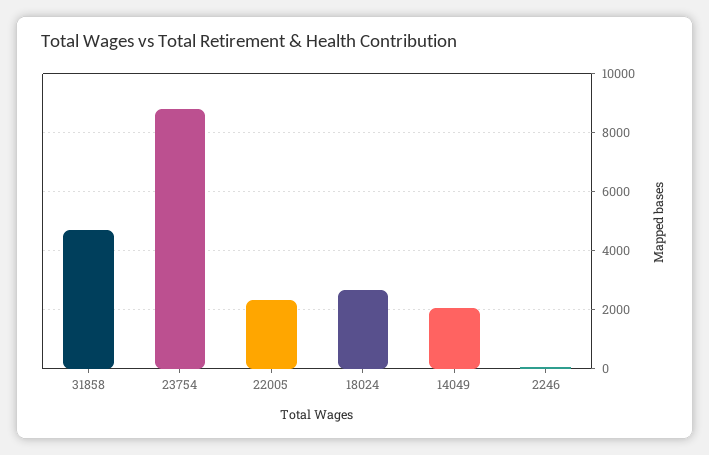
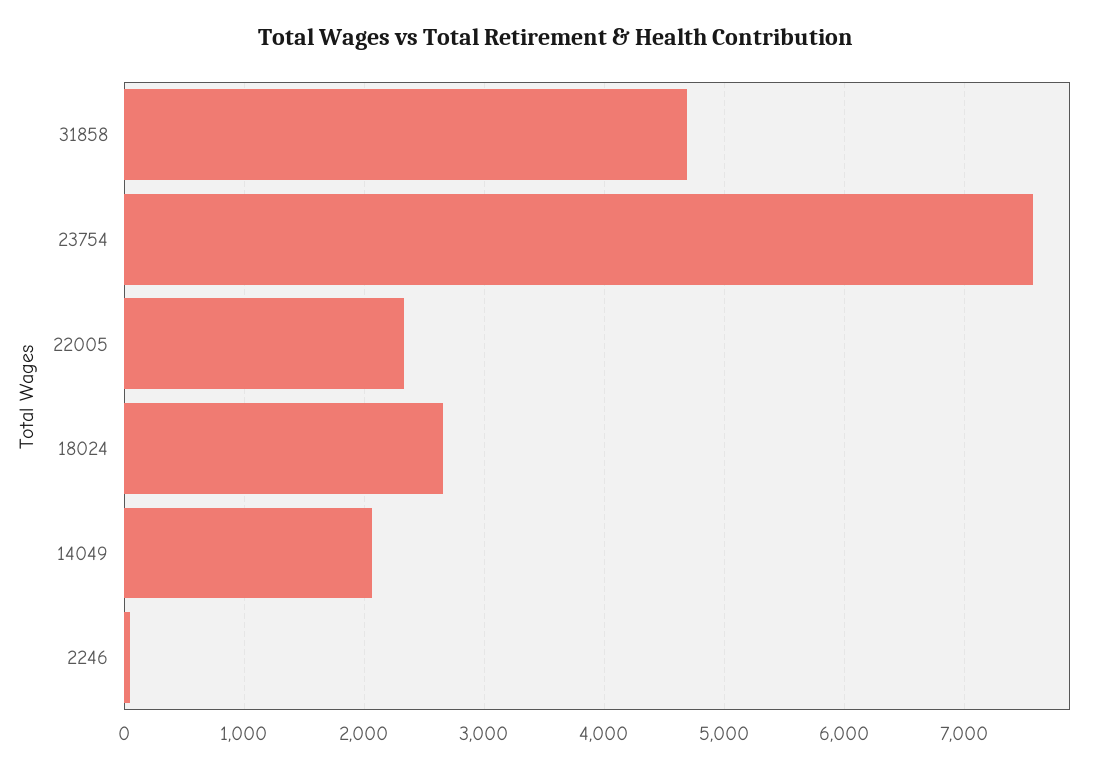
  {
    "31858": 4700,
-   "23754": 8750,
+   "23754": 7600,
    "22005": 2300,
    "18024": 2700,
    "14049": 2100,
    "2246": 0
  }

